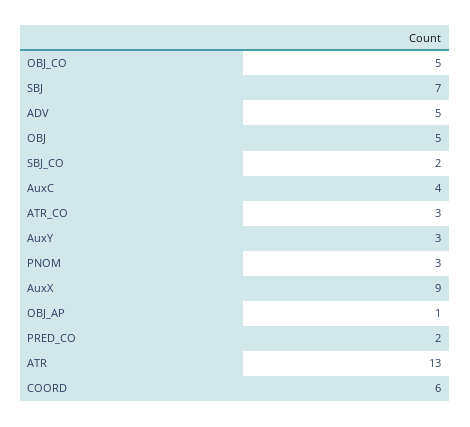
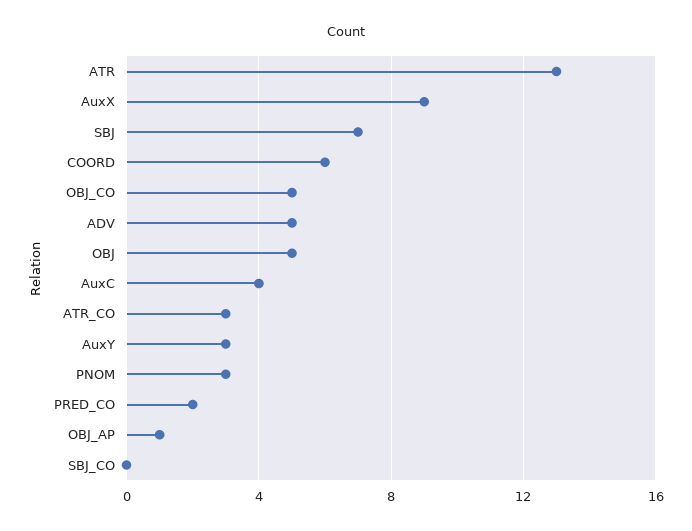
  {
    "OBJ_CO": 5,
    "SBJ": 7,
    "ADV": 5,
    "OBJ": 5,
-   "SBJ_CO": 2,
+   "SBJ_CO": 0,
    "AuxC": 4,
    "ATR_CO": 3,
    "AuxY": 3,
    "PNOM": 3,
    "AuxX": 9,
    "OBJ_AP": 1,
    "PRED_CO": 2,
    "ATR": 13,
    "COORD": 6
  }

